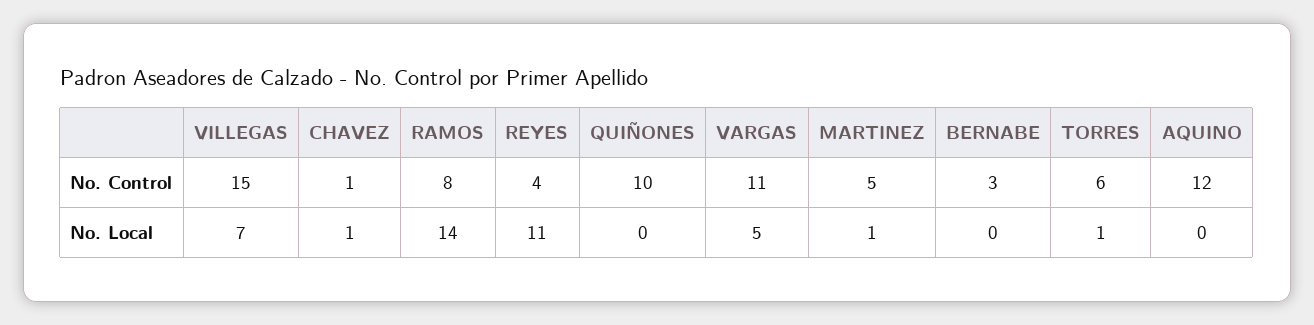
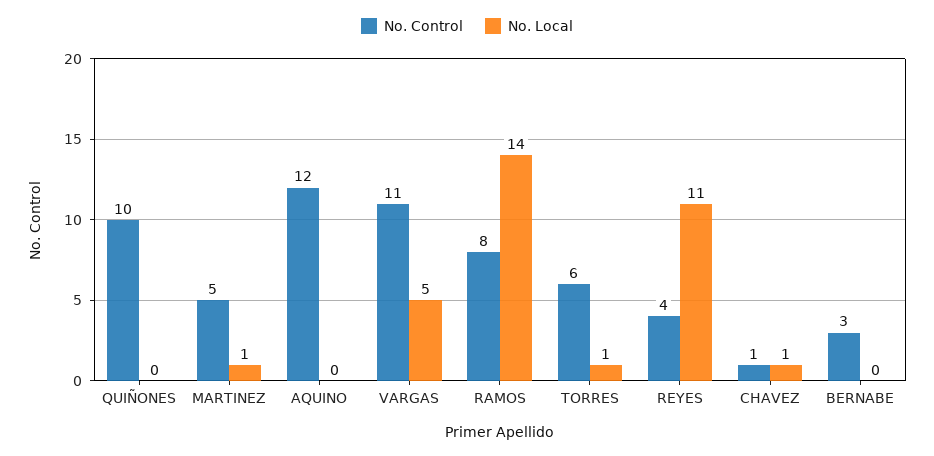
  {
    "No. Control": {
-     "VILLEGAS": 15,
      "CHAVEZ": 1,
      "RAMOS": 8,
      "REYES": 4,
      "QUIÑONES": 10,
      "VARGAS": 11,
      "MARTINEZ": 5,
      "BERNABE": 3,
      "TORRES": 6,
      "AQUINO": 12
    },
    "No. Local": {
-     "VILLEGAS": 7,
      "CHAVEZ": 1,
      "RAMOS": 14,
      "REYES": 11,
      "QUIÑONES": 0,
      "VARGAS": 5,
      "MARTINEZ": 1,
      "BERNABE": 0,
      "TORRES": 1,
      "AQUINO": 0
    }
  }

